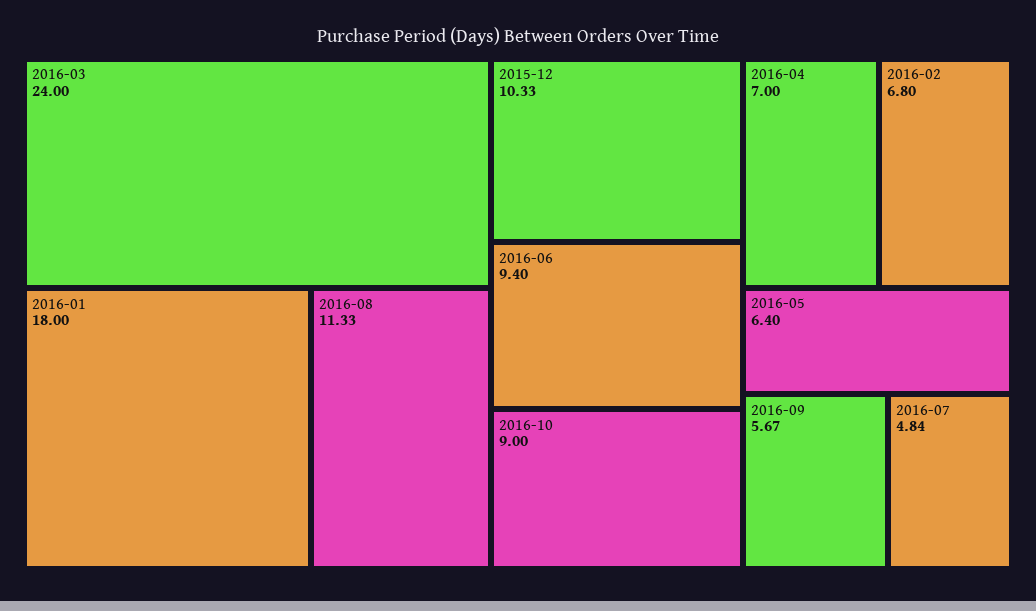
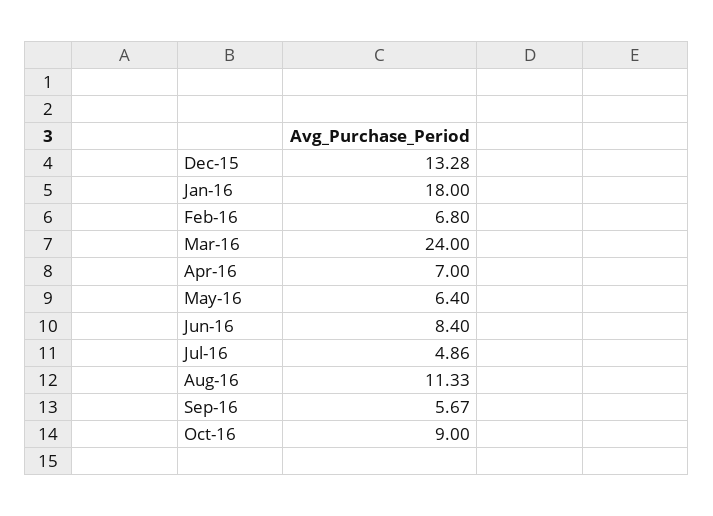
  {
    "2016-03": 24,
    "2016-01": 18,
    "2016-08": 11.33,
-   "2015-12": 10.33,
+   "2015-12": 13.28,
-   "2016-06": 9.4,
+   "2016-06": 8.4,
    "2016-10": 9,
    "2016-04": 7,
    "2016-02": 6.8,
    "2016-05": 6.4,
    "2016-09": 5.67,
-   "2016-07": 4.84
+   "2016-07": 4.86
  }

